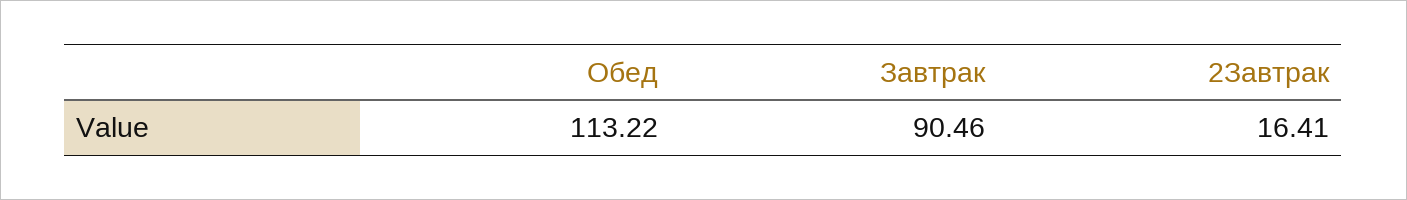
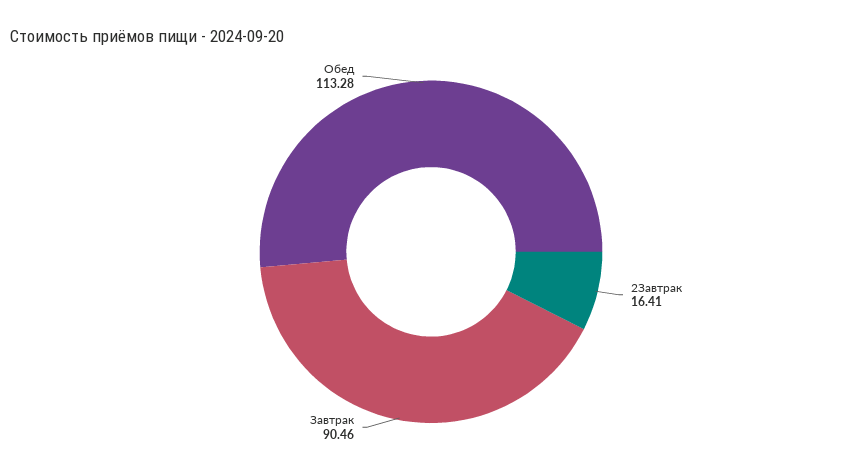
  {
-   "Обед": 113.22,
+   "Обед": 113.28,
    "Завтрак": 90.46,
    "2Завтрак": 16.41
  }

